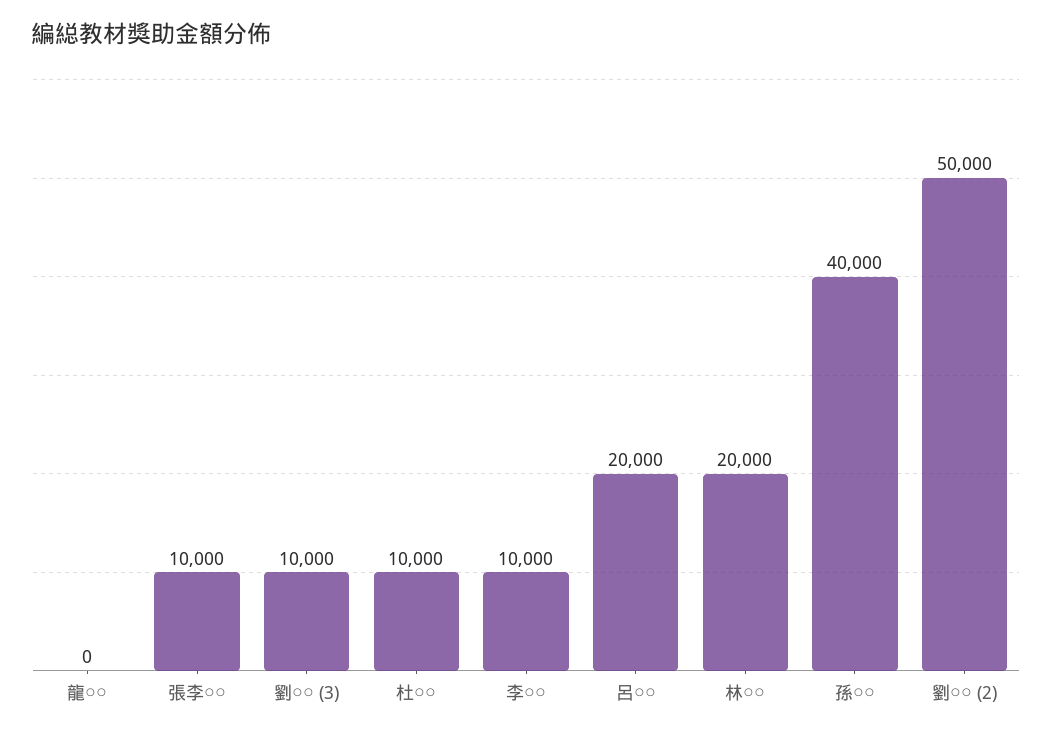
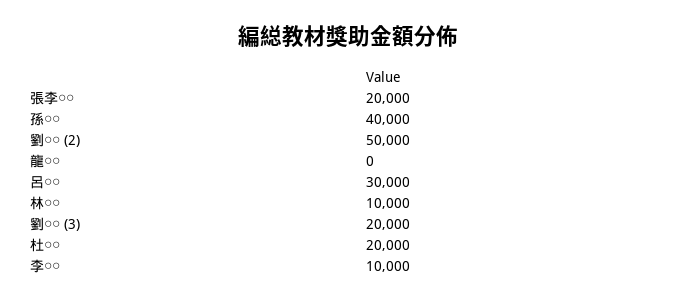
  {
    "龍○○": 0,
-   "張李○○": 10000,
+   "張李○○": 20000,
-   "劉○○ (3)": 10000,
+   "劉○○ (3)": 20000,
-   "杜○○": 10000,
+   "杜○○": 20000,
    "李○○": 10000,
-   "呂○○": 20000,
+   "呂○○": 30000,
-   "林○○": 20000,
+   "林○○": 10000,
    "孫○○": 40000,
    "劉○○ (2)": 50000
  }

